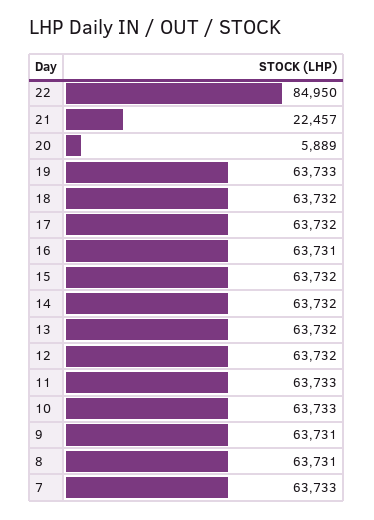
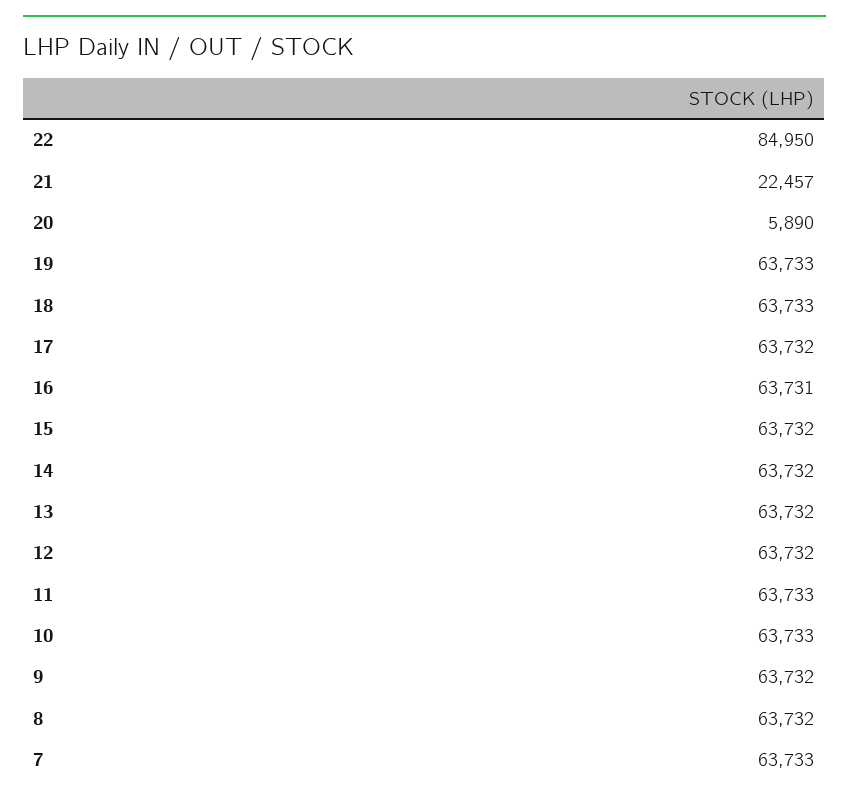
  {
    "22": 84950,
    "21": 22457,
-   "20": 5889,
+   "20": 5890,
    "19": 63733,
-   "18": 63732,
+   "18": 63733,
    "17": 63732,
    "16": 63731,
    "15": 63732,
    "14": 63732,
    "13": 63732,
    "12": 63732,
    "11": 63733,
    "10": 63733,
-   "9": 63731,
+   "9": 63732,
-   "8": 63731,
+   "8": 63732,
    "7": 63733
  }

